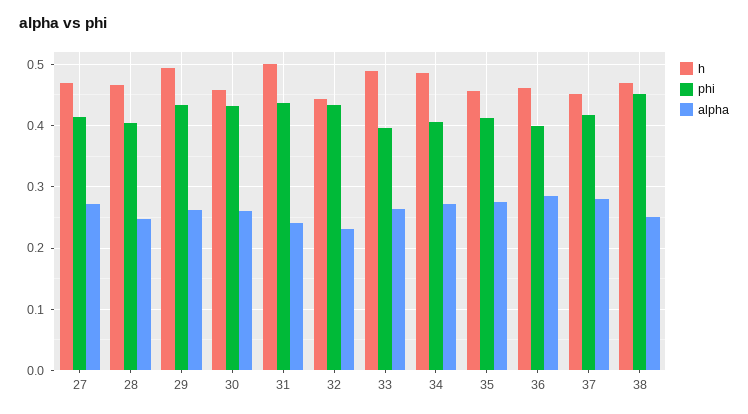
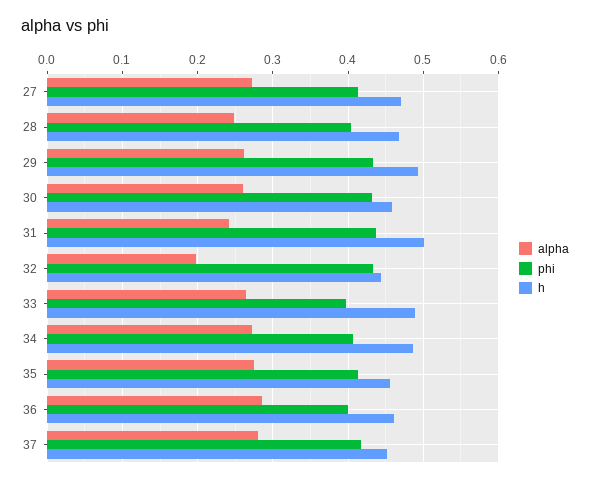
  {
    "h": {
      "27": 0.47,
      "28": 0.47,
      "29": 0.49,
      "30": 0.46,
      "31": 0.5,
      "32": 0.44,
      "33": 0.49,
      "34": 0.49,
      "35": 0.46,
      "36": 0.46,
-     "37": 0.45,
+     "37": 0.45
-     "38": 0.47
    },
    "phi": {
      "27": 0.41,
      "28": 0.4,
      "29": 0.43,
      "30": 0.43,
      "31": 0.44,
      "32": 0.43,
      "33": 0.4,
      "34": 0.41,
      "35": 0.41,
      "36": 0.4,
-     "37": 0.42,
+     "37": 0.42
-     "38": 0.45
    },
    "alpha": {
      "27": 0.27,
      "28": 0.25,
      "29": 0.26,
      "30": 0.26,
      "31": 0.24,
-     "32": 0.23,
+     "32": 0.2,
      "33": 0.26,
      "34": 0.27,
      "35": 0.28,
      "36": 0.29,
-     "37": 0.28,
+     "37": 0.28
-     "38": 0.25
    }
  }

